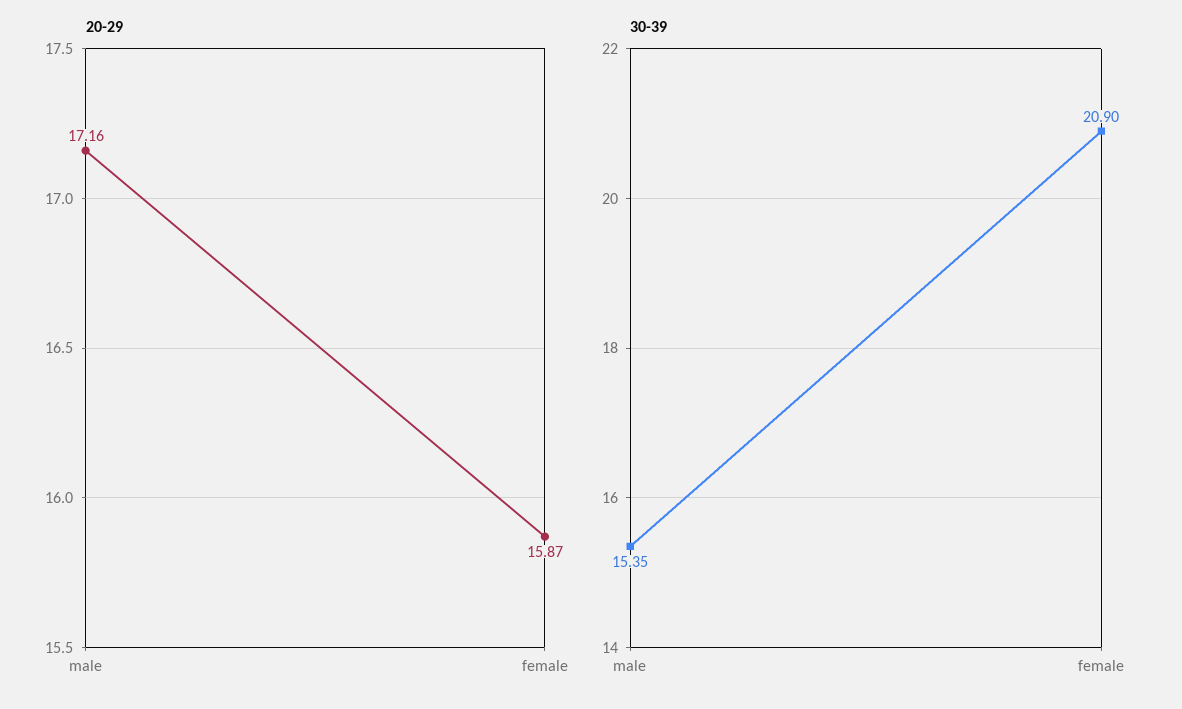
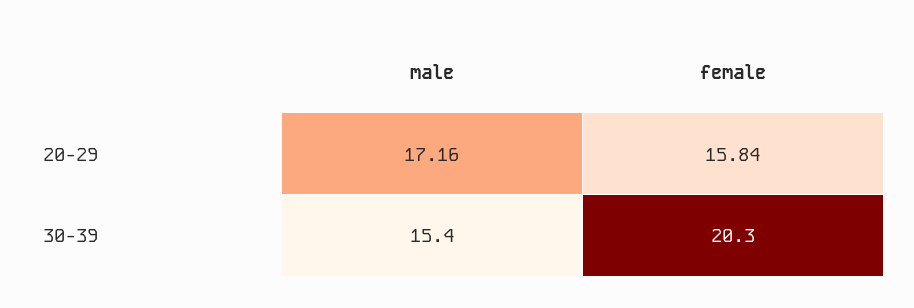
  {
    "20-29": {
      "male": 17.16,
-     "female": 15.87
+     "female": 15.84
    },
    "30-39": {
      "male": 15.35,
-     "female": 20.9
+     "female": 20.3
    }
  }

